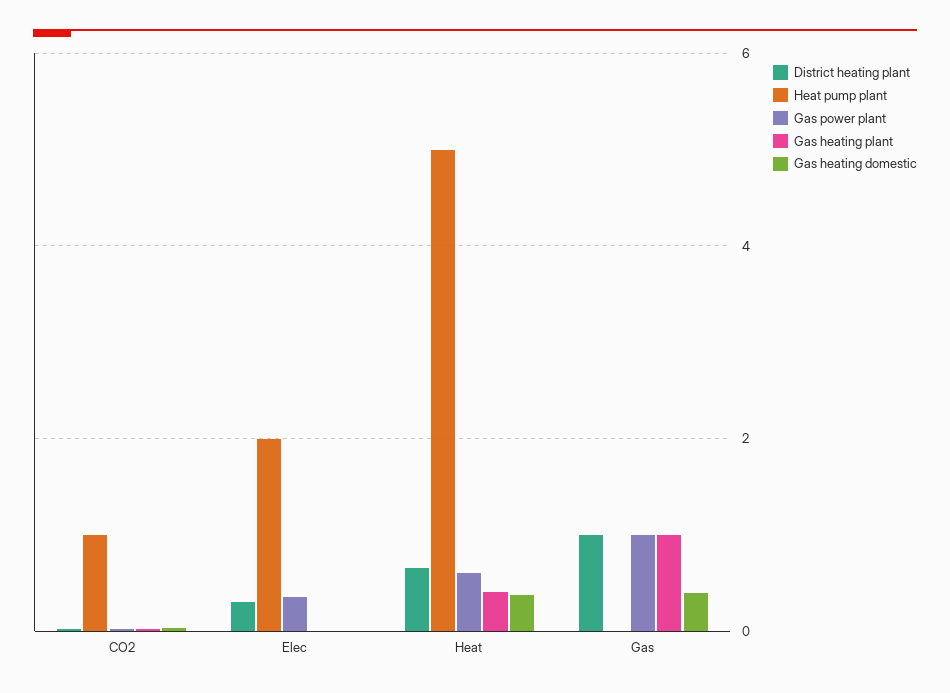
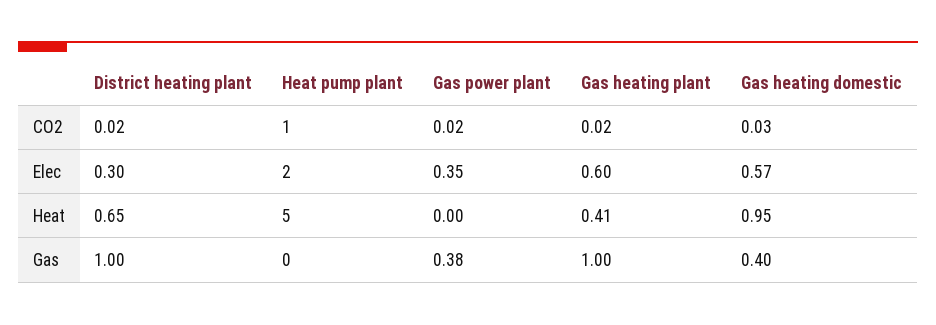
  {
    "District heating plant": {
      "CO2": 0.02,
      "Elec": 0.3,
      "Heat": 0.65,
      "Gas": 1
    },
    "Heat pump plant": {
      "CO2": 1,
      "Elec": 2,
      "Heat": 5,
      "Gas": 0
    },
    "Gas power plant": {
      "CO2": 0.02,
      "Elec": 0.35,
-     "Heat": 0.6,
+     "Heat": 0,
-     "Gas": 1
+     "Gas": 0.38
    },
    "Gas heating plant": {
      "CO2": 0.02,
-     "Elec": 0,
+     "Elec": 0.6,
      "Heat": 0.41,
      "Gas": 1
    },
    "Gas heating domestic": {
      "CO2": 0.03,
-     "Elec": 0,
+     "Elec": 0.57,
-     "Heat": 0.4,
+     "Heat": 0.95,
      "Gas": 0.4
    }
  }

